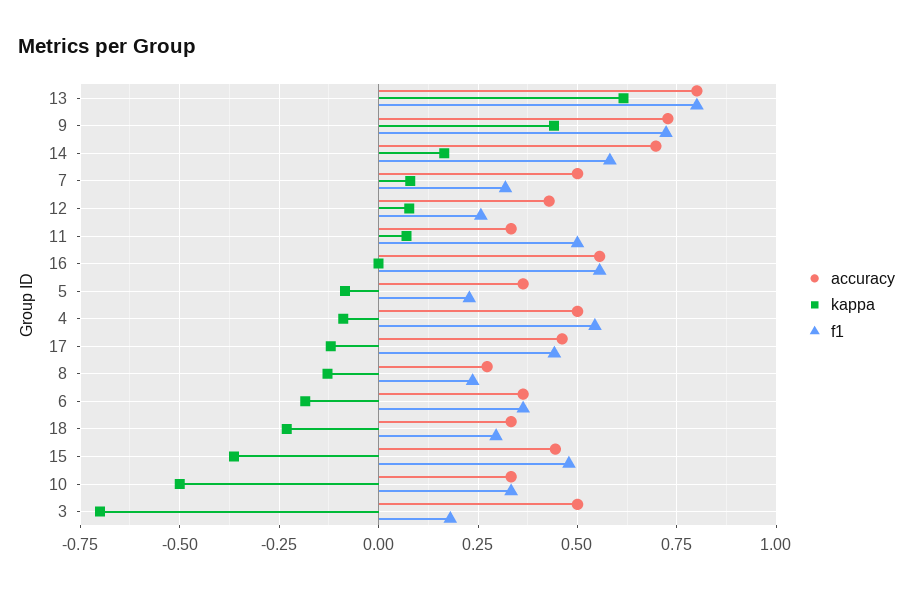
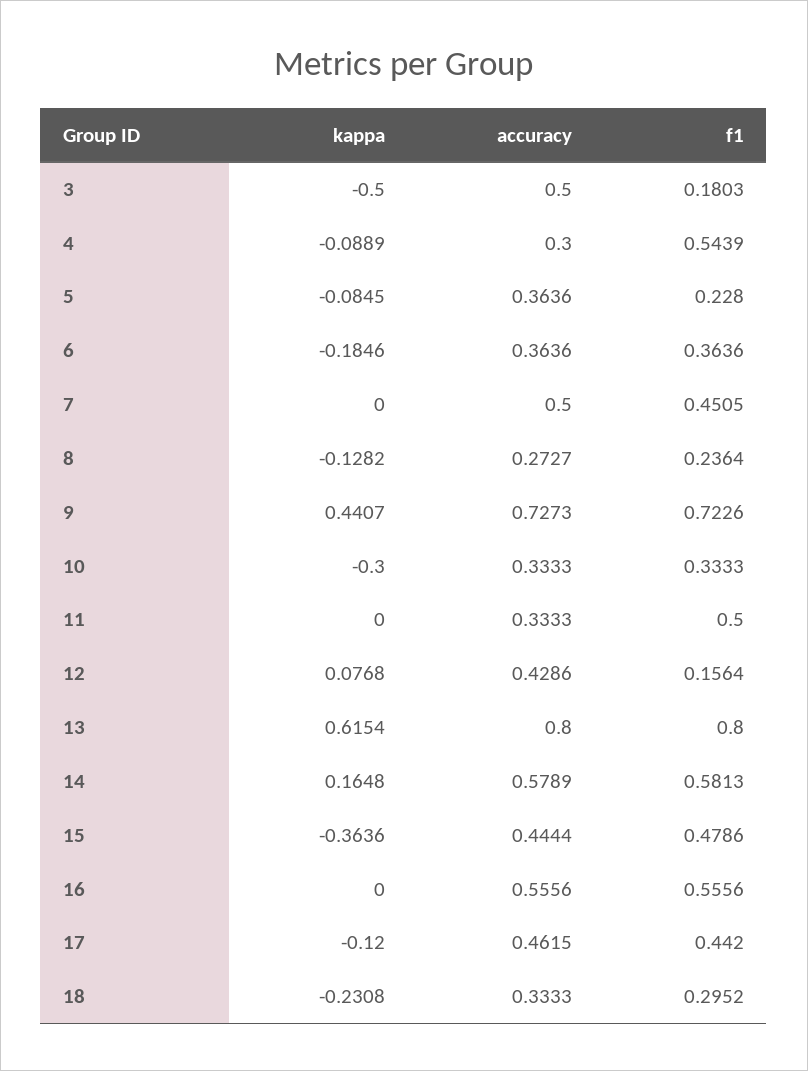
  {
    "accuracy": {
      "13": 0.8,
      "9": 0.7273,
-     "14": 0.7,
+     "14": 0.5789,
      "7": 0.5,
      "12": 0.4286,
      "11": 0.3333,
      "16": 0.5556,
      "5": 0.3636,
-     "4": 0.5,
+     "4": 0.3,
      "17": 0.4615,
      "8": 0.2727,
      "6": 0.3636,
      "18": 0.3333,
      "15": 0.4444,
      "10": 0.3333,
      "3": 0.5
    },
    "kappa": {
      "13": 0.6154,
      "9": 0.4407,
      "14": 0.1648,
-     "7": 0.075,
+     "7": 0,
      "12": 0.0768,
-     "11": 0.075,
+     "11": 0,
      "16": 0,
      "5": -0.0845,
      "4": -0.0889,
      "17": -0.12,
      "8": -0.1282,
      "6": -0.1846,
      "18": -0.2308,
      "15": -0.3636,
-     "10": -0.5,
+     "10": -0.3,
-     "3": -0.7
+     "3": -0.5
    },
    "f1": {
      "13": 0.8,
      "9": 0.7226,
      "14": 0.5813,
-     "7": 0.325,
+     "7": 0.4505,
-     "12": 0.25,
+     "12": 0.1564,
      "11": 0.5,
      "16": 0.5556,
      "5": 0.228,
      "4": 0.5439,
      "17": 0.442,
      "8": 0.2364,
      "6": 0.3636,
      "18": 0.2952,
      "15": 0.4786,
      "10": 0.3333,
      "3": 0.1803
    }
  }

